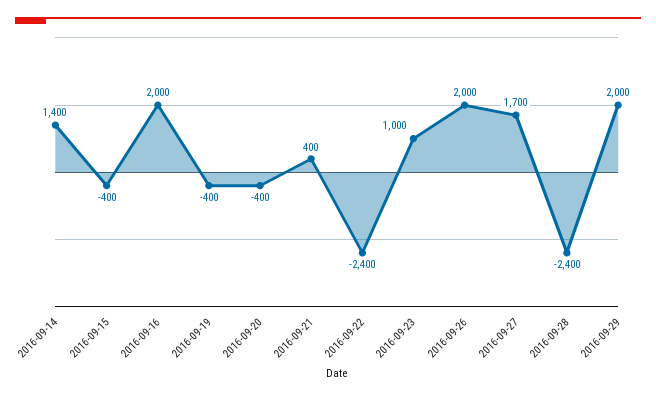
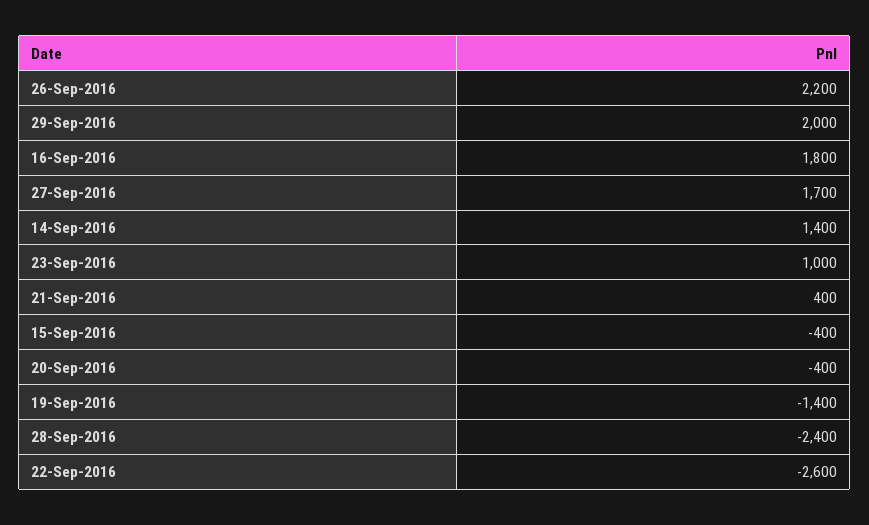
  {
    "2016-09-14": 1400,
    "2016-09-15": -400,
-   "2016-09-16": 2000,
+   "2016-09-16": 1800,
-   "2016-09-19": -400,
+   "2016-09-19": -1400,
    "2016-09-20": -400,
    "2016-09-21": 400,
-   "2016-09-22": -2400,
+   "2016-09-22": -2600,
    "2016-09-23": 1000,
-   "2016-09-26": 2000,
+   "2016-09-26": 2200,
    "2016-09-27": 1700,
    "2016-09-28": -2400,
    "2016-09-29": 2000
  }

